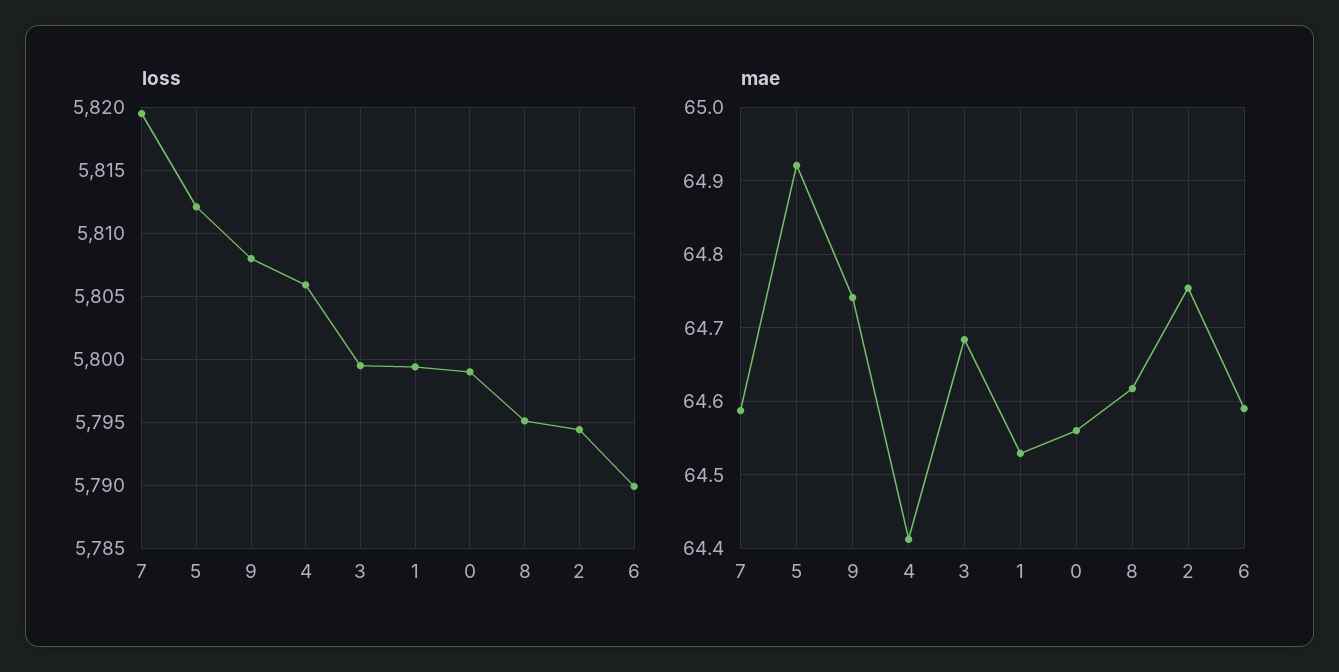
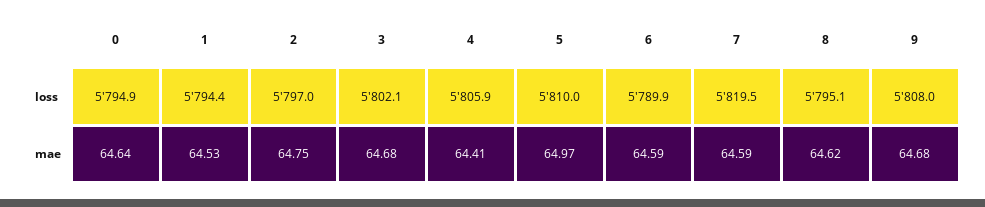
  {
    "loss": {
      "7": 5819.5,
-     "5": 5812,
+     "5": 5810,
      "9": 5808,
      "4": 5805.9,
-     "3": 5799.5,
+     "3": 5802.1,
-     "1": 5799.5,
+     "1": 5794.4,
-     "0": 5799,
+     "0": 5794.9,
      "8": 5795.1,
-     "2": 5794.5,
+     "2": 5797,
      "6": 5789.9
    },
    "mae": {
      "7": 64.59,
-     "5": 64.92,
+     "5": 64.97,
-     "9": 64.74,
+     "9": 64.68,
      "4": 64.41,
      "3": 64.68,
      "1": 64.53,
-     "0": 64.56,
+     "0": 64.64,
      "8": 64.62,
      "2": 64.75,
      "6": 64.59
    }
  }

